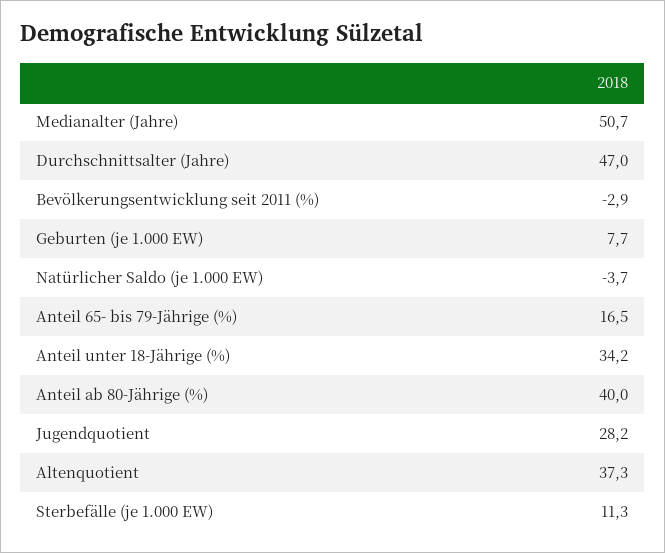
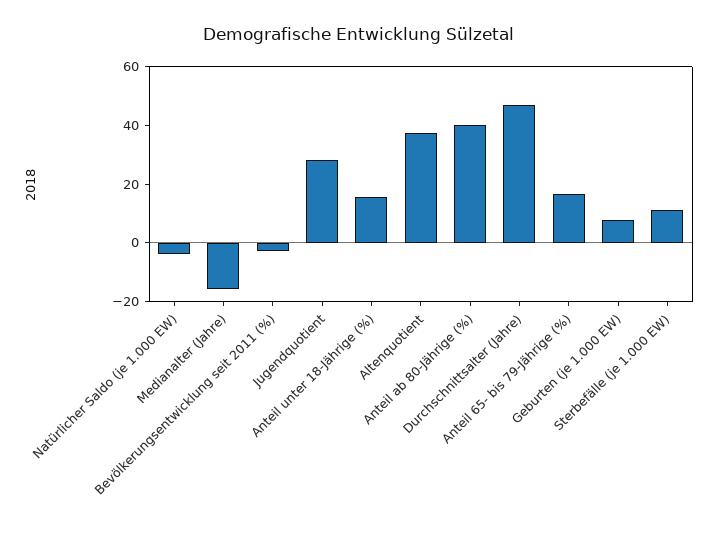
  {
-   "Medianalter (Jahre)": 50.7,
+   "Medianalter (Jahre)": -15,
    "Durchschnittsalter (Jahre)": 47,
    "Bevölkerungsentwicklung seit 2011 (%)": -2.9,
    "Geburten (je 1.000 EW)": 7.7,
    "Natürlicher Saldo (je 1.000 EW)": -3.7,
    "Anteil 65- bis 79-Jährige (%)": 16.5,
-   "Anteil unter 18-Jährige (%)": 34.2,
+   "Anteil unter 18-Jährige (%)": 15,
    "Anteil ab 80-Jährige (%)": 40,
    "Jugendquotient": 28.2,
    "Altenquotient": 37.3,
    "Sterbefälle (je 1.000 EW)": 11.3
  }

